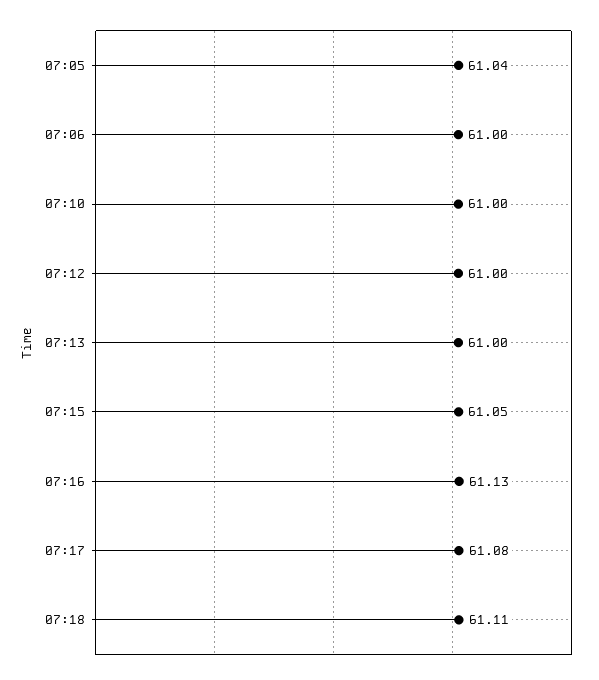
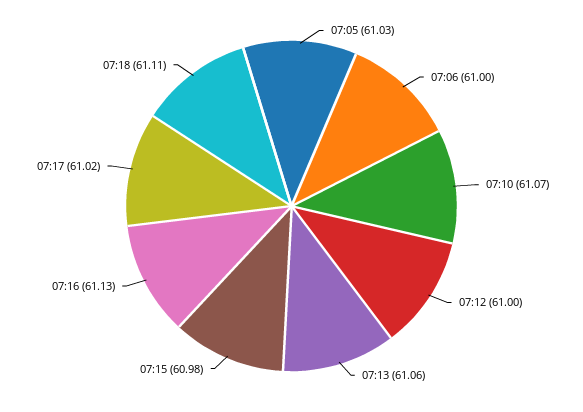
  {
-   "07:05": 61.04,
+   "07:05": 61.03,
    "07:06": 61,
-   "07:10": 61,
+   "07:10": 61.07,
    "07:12": 61,
-   "07:13": 61,
+   "07:13": 61.06,
-   "07:15": 61.05,
+   "07:15": 60.98,
    "07:16": 61.13,
-   "07:17": 61.08,
+   "07:17": 61.02,
    "07:18": 61.11
  }

